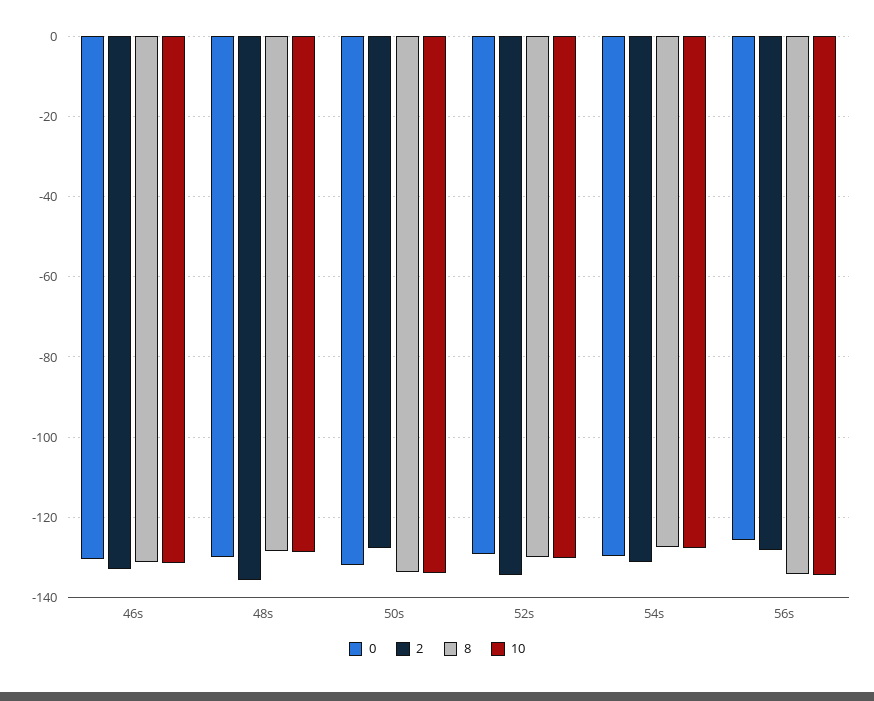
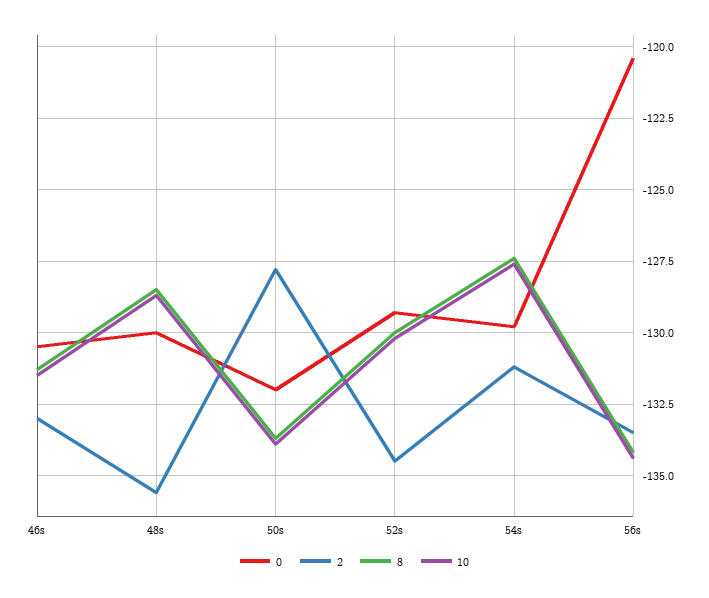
  {
    "0": {
      "46s": -130.5,
      "48s": -130,
      "50s": -132,
      "52s": -129.5,
      "54s": -130,
-     "56s": -126
+     "56s": -120.5
    },
    "2": {
      "46s": -133,
      "48s": -135.5,
      "50s": -128,
      "52s": -134.5,
      "54s": -131,
-     "56s": -128
+     "56s": -133.5
    },
    "8": {
      "46s": -131.5,
      "48s": -128.5,
      "50s": -133.5,
      "52s": -130,
      "54s": -127.5,
      "56s": -134
    },
    "10": {
      "46s": -131.5,
      "48s": -128.5,
      "50s": -134,
      "52s": -130,
      "54s": -127.5,
      "56s": -134.5
    }
  }

